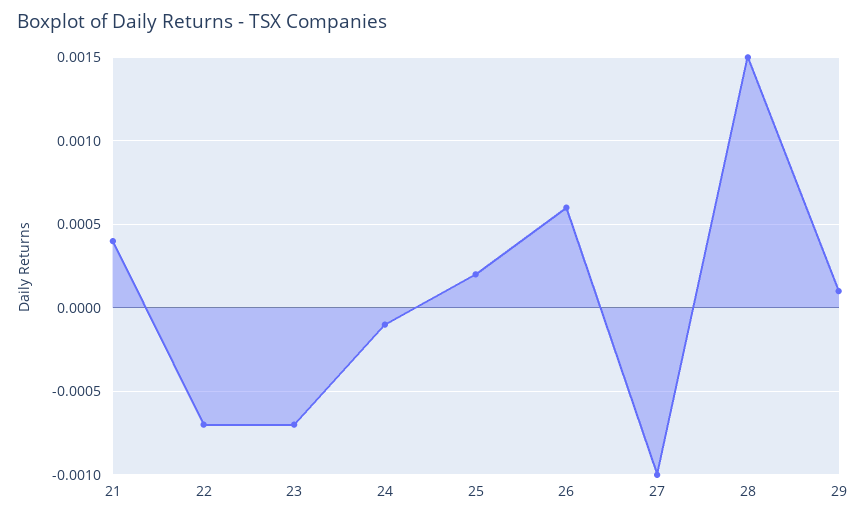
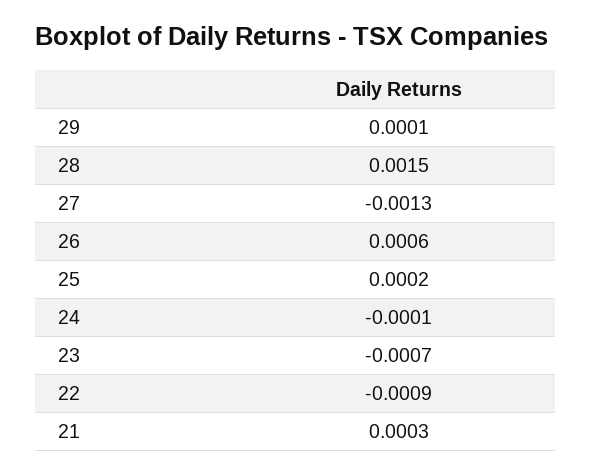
  {
-   "21": 0.0004,
+   "21": 0.0003,
-   "22": -0.0007,
+   "22": -0.0009,
    "23": -0.0007,
    "24": -0.0001,
    "25": 0.0002,
    "26": 0.0006,
-   "27": -0.001,
+   "27": -0.0013,
    "28": 0.0015,
    "29": 0.0001
  }

